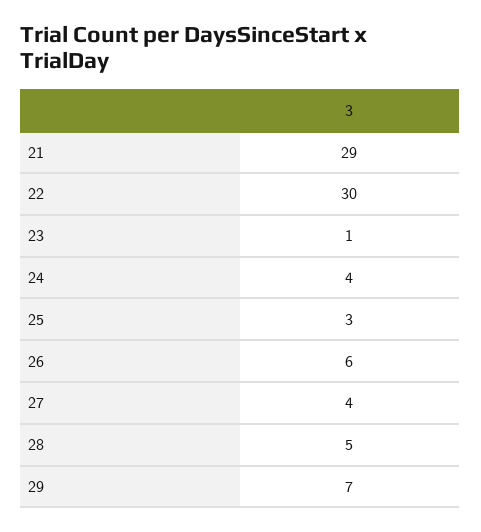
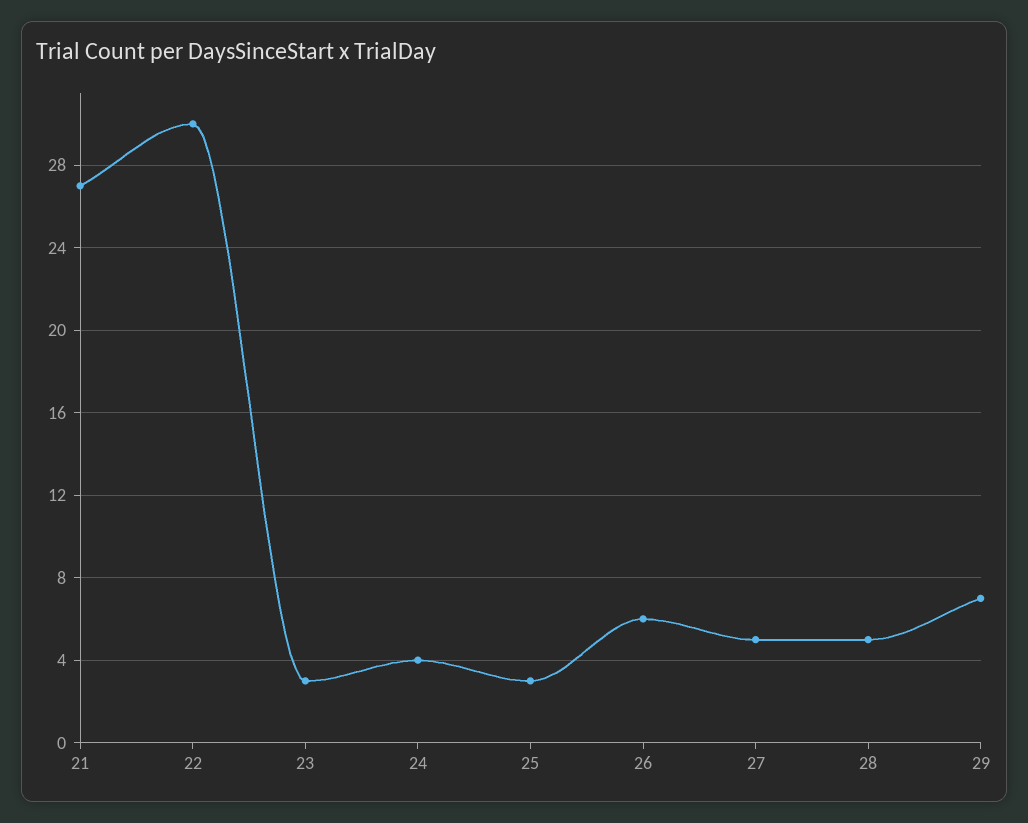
  {
-   "21": 29,
+   "21": 27,
    "22": 30,
-   "23": 1,
+   "23": 3,
    "24": 4,
    "25": 3,
    "26": 6,
-   "27": 4,
+   "27": 5,
    "28": 5,
    "29": 7
  }

